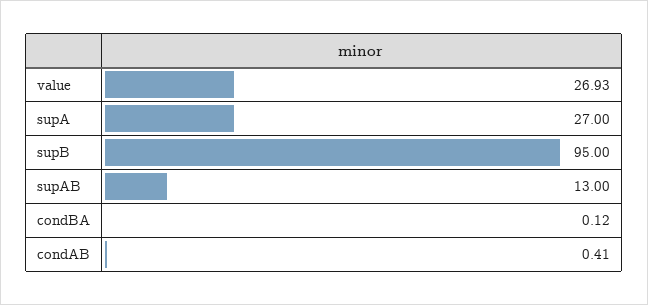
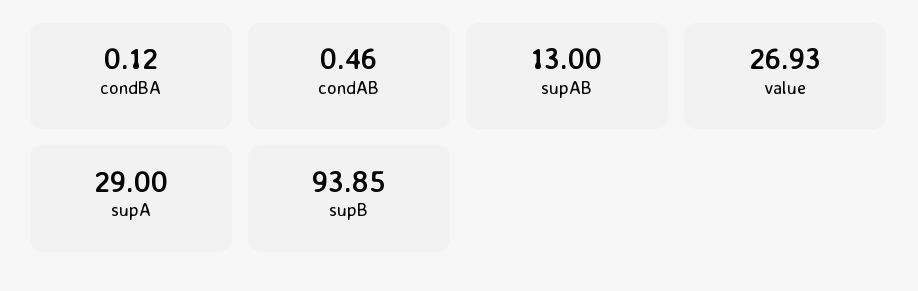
  {
    "value": 26.93,
-   "supA": 27,
+   "supA": 29,
-   "supB": 95,
+   "supB": 93.85,
    "supAB": 13,
    "condBA": 0.12,
-   "condAB": 0.41
+   "condAB": 0.46
  }

